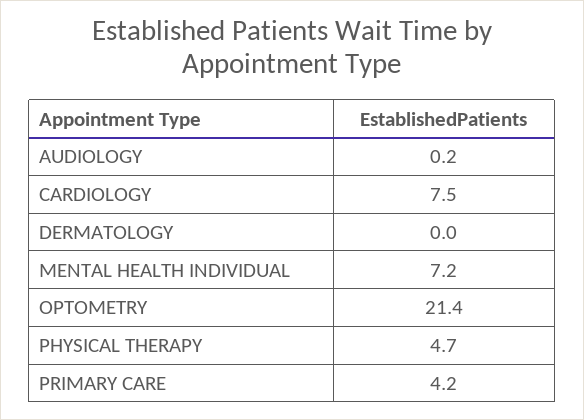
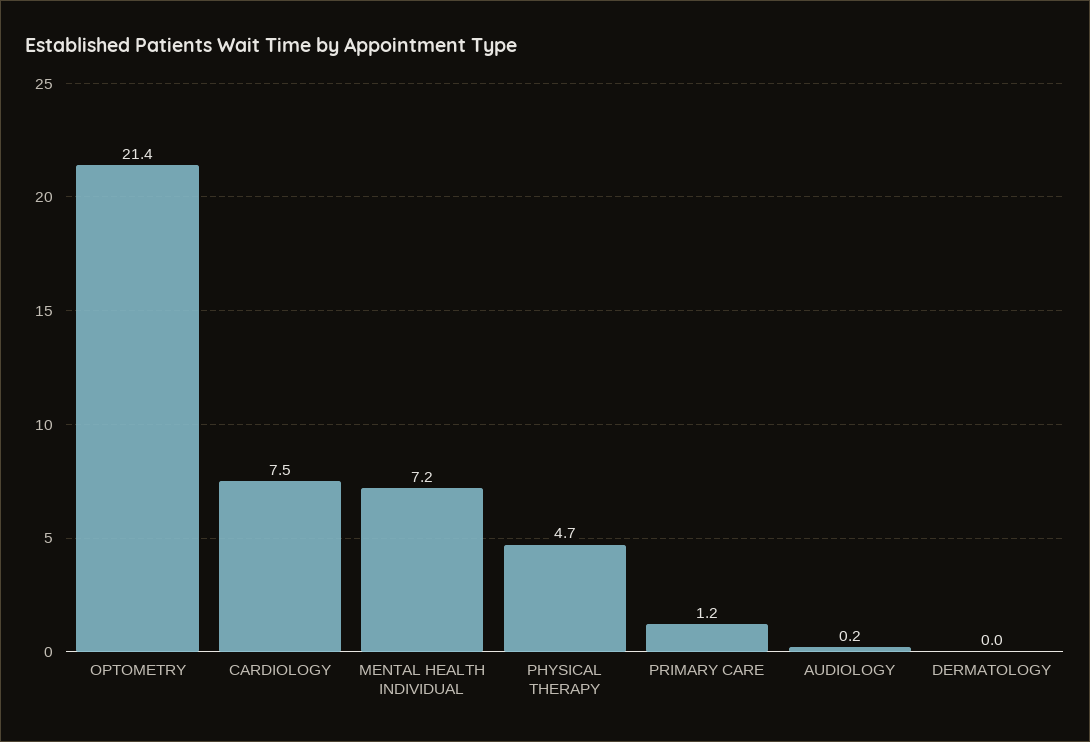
  {
    "AUDIOLOGY": 0.2,
    "CARDIOLOGY": 7.5,
    "DERMATOLOGY": 0,
    "MENTAL HEALTH INDIVIDUAL": 7.2,
    "OPTOMETRY": 21.4,
    "PHYSICAL THERAPY": 4.7,
-   "PRIMARY CARE": 4.2
+   "PRIMARY CARE": 1.2
  }

